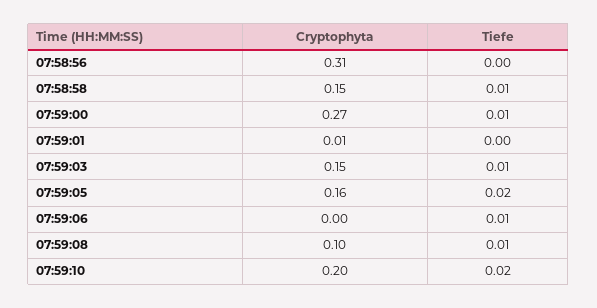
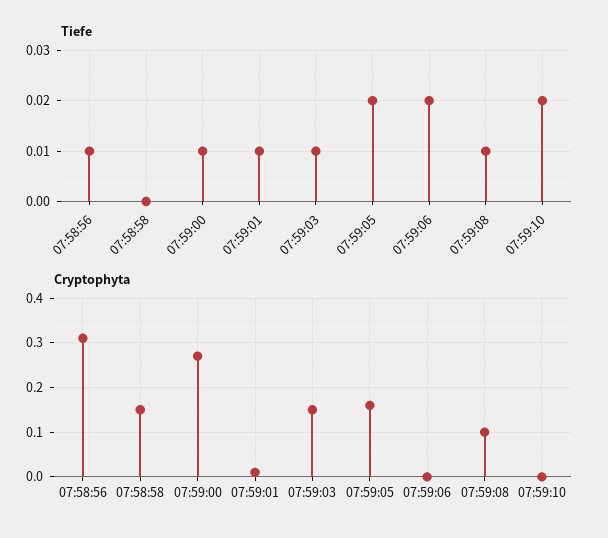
  {
    "Cryptophyta": {
      "07:58:56": 0.31,
      "07:58:58": 0.15,
      "07:59:00": 0.27,
      "07:59:01": 0.01,
      "07:59:03": 0.15,
      "07:59:05": 0.16,
      "07:59:06": 0,
      "07:59:08": 0.1,
-     "07:59:10": 0.2
+     "07:59:10": 0
    },
    "Tiefe": {
-     "07:58:56": 0,
+     "07:58:56": 0.01,
-     "07:58:58": 0.01,
+     "07:58:58": 0,
      "07:59:00": 0.01,
-     "07:59:01": 0,
+     "07:59:01": 0.01,
      "07:59:03": 0.01,
      "07:59:05": 0.02,
-     "07:59:06": 0.01,
+     "07:59:06": 0.02,
      "07:59:08": 0.01,
      "07:59:10": 0.02
    }
  }

